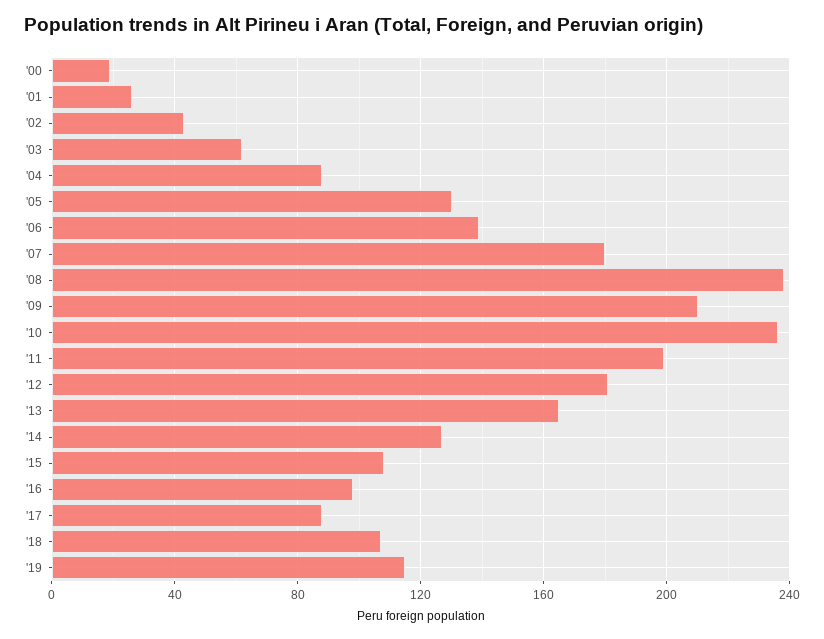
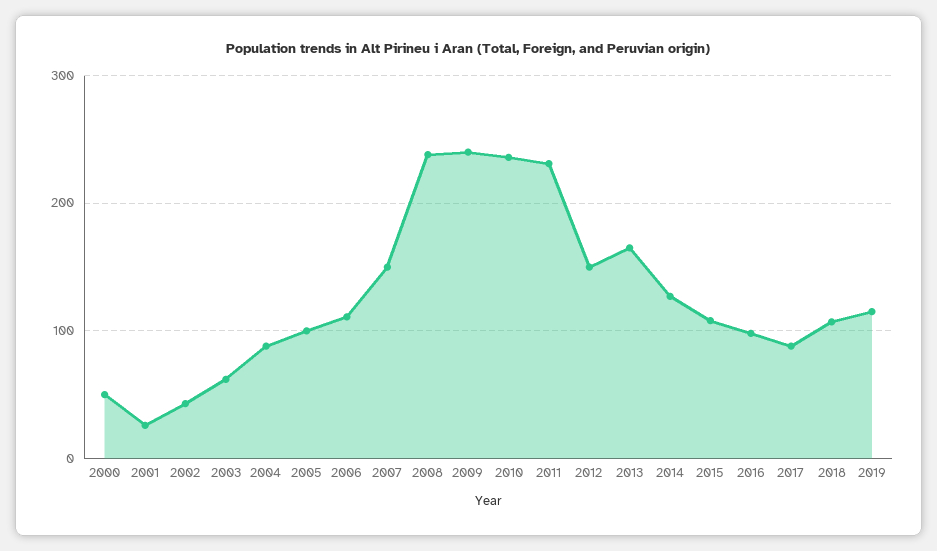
  {
-   "'00": 20,
+   "'00": 50,
    "'01": 25,
    "'02": 45,
    "'03": 60,
    "'04": 90,
-   "'05": 130,
+   "'05": 100,
-   "'06": 140,
+   "'06": 110,
-   "'07": 180,
+   "'07": 150,
    "'08": 240,
-   "'09": 210,
+   "'09": 240,
    "'10": 235,
-   "'11": 200,
+   "'11": 230,
-   "'12": 180,
+   "'12": 150,
    "'13": 165,
    "'14": 125,
    "'15": 110,
    "'16": 100,
    "'17": 90,
    "'18": 105,
    "'19": 115
  }

